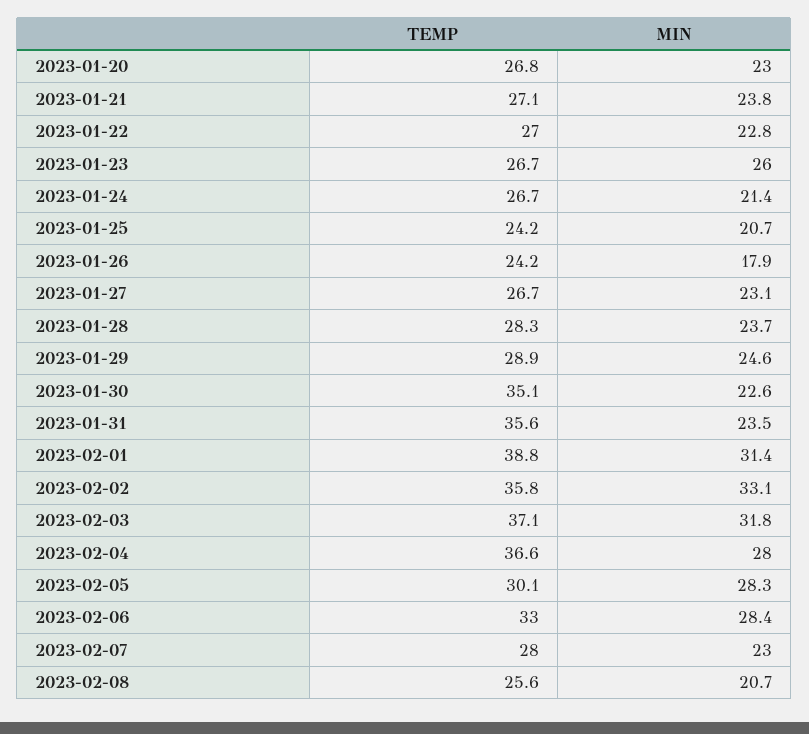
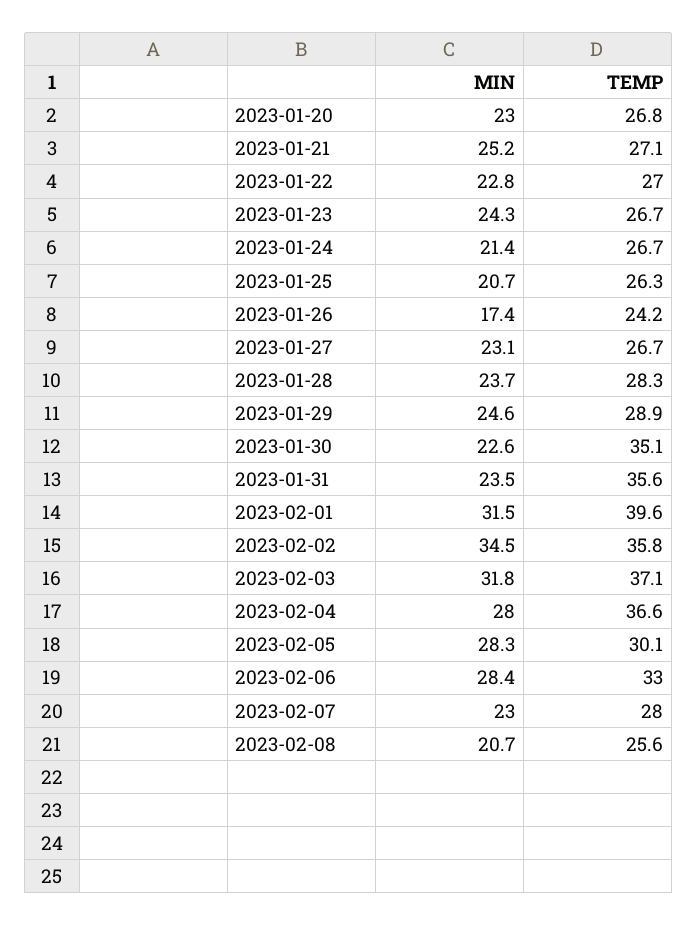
  {
    "TEMP": {
      "2023-01-20": 26.8,
      "2023-01-21": 27.1,
      "2023-01-22": 27,
      "2023-01-23": 26.7,
      "2023-01-24": 26.7,
-     "2023-01-25": 24.2,
+     "2023-01-25": 26.3,
      "2023-01-26": 24.2,
      "2023-01-27": 26.7,
      "2023-01-28": 28.3,
      "2023-01-29": 28.9,
      "2023-01-30": 35.1,
      "2023-01-31": 35.6,
-     "2023-02-01": 38.8,
+     "2023-02-01": 39.6,
      "2023-02-02": 35.8,
      "2023-02-03": 37.1,
      "2023-02-04": 36.6,
      "2023-02-05": 30.1,
      "2023-02-06": 33,
      "2023-02-07": 28,
      "2023-02-08": 25.6
    },
    "MIN": {
      "2023-01-20": 23,
-     "2023-01-21": 23.8,
+     "2023-01-21": 25.2,
      "2023-01-22": 22.8,
-     "2023-01-23": 26,
+     "2023-01-23": 24.3,
      "2023-01-24": 21.4,
      "2023-01-25": 20.7,
-     "2023-01-26": 17.9,
+     "2023-01-26": 17.4,
      "2023-01-27": 23.1,
      "2023-01-28": 23.7,
      "2023-01-29": 24.6,
      "2023-01-30": 22.6,
      "2023-01-31": 23.5,
-     "2023-02-01": 31.4,
+     "2023-02-01": 31.5,
-     "2023-02-02": 33.1,
+     "2023-02-02": 34.5,
      "2023-02-03": 31.8,
      "2023-02-04": 28,
      "2023-02-05": 28.3,
      "2023-02-06": 28.4,
      "2023-02-07": 23,
      "2023-02-08": 20.7
    }
  }

